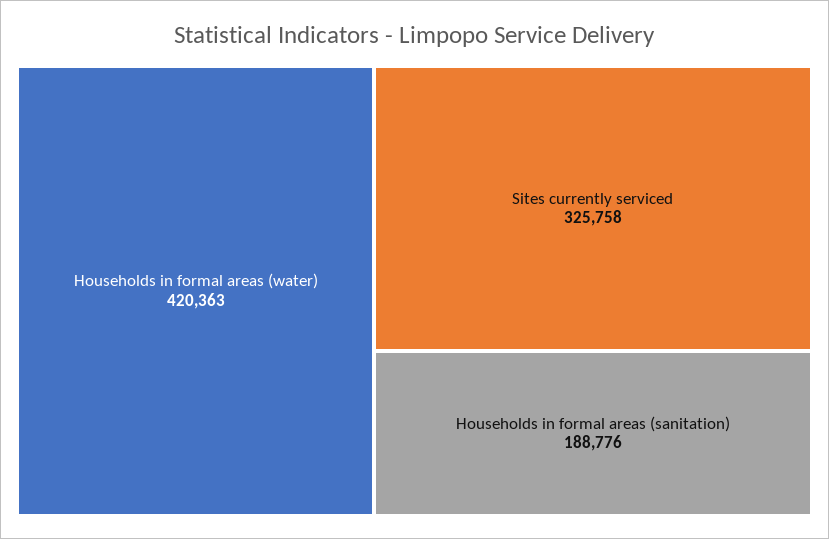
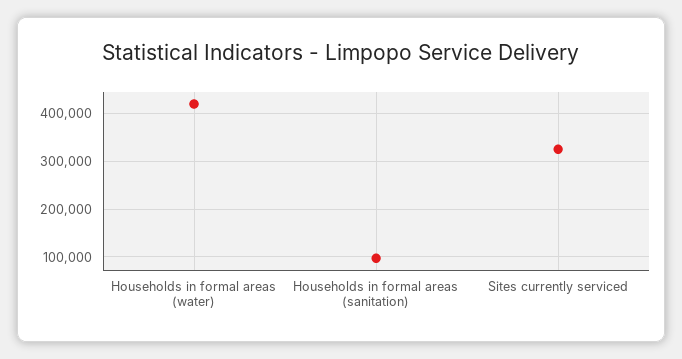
  {
    "Households in formal areas (water)": 420363,
    "Sites currently serviced": 325758,
-   "Households in formal areas (sanitation)": 188776
+   "Households in formal areas (sanitation)": 100000
  }

